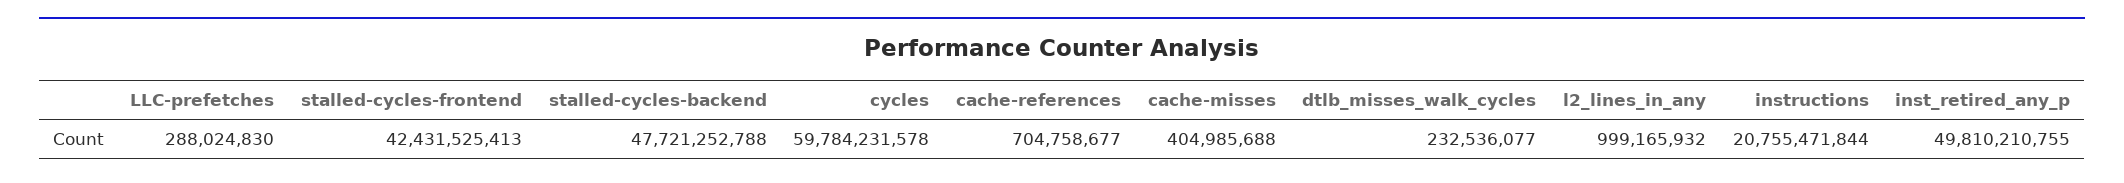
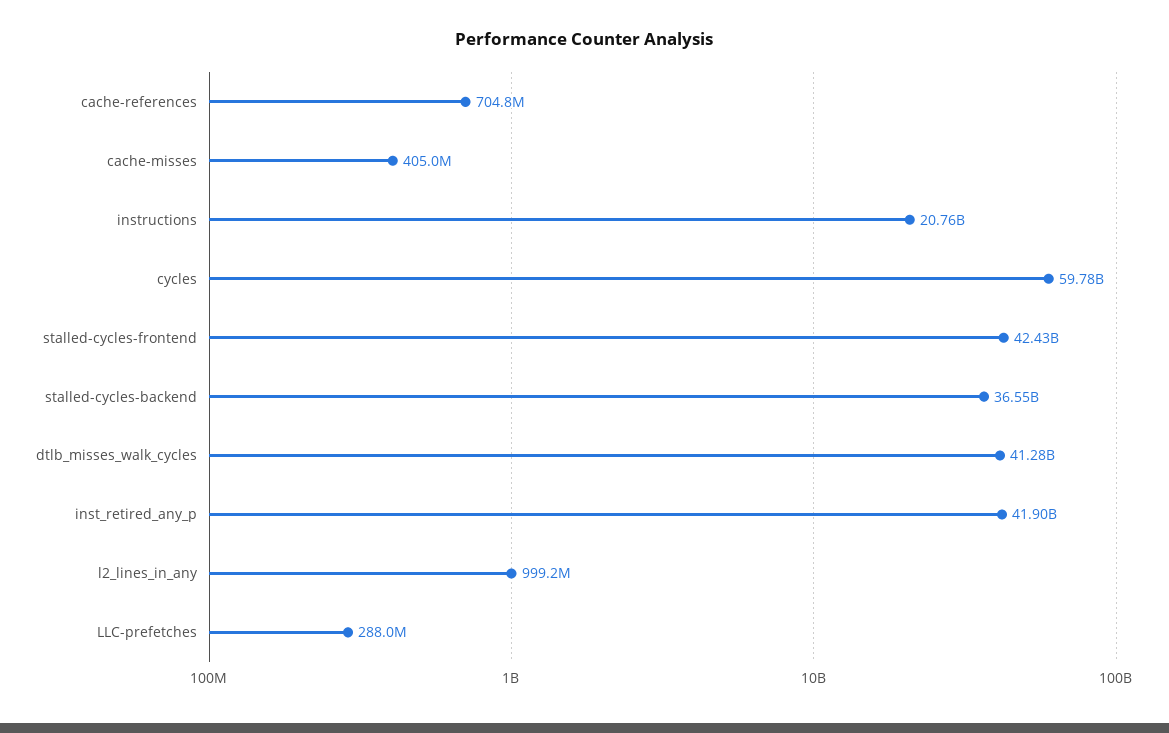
  {
    "LLC-prefetches": 288024830,
    "stalled-cycles-frontend": 42431525413,
-   "stalled-cycles-backend": 47721252788,
+   "stalled-cycles-backend": 36550000000,
    "cycles": 59784231578,
    "cache-references": 704758677,
    "cache-misses": 404985688,
-   "dtlb_misses_walk_cycles": 232536077,
+   "dtlb_misses_walk_cycles": 41280000000,
    "l2_lines_in_any": 999165932,
    "instructions": 20755471844,
-   "inst_retired_any_p": 49810210755
+   "inst_retired_any_p": 41900000000
  }

